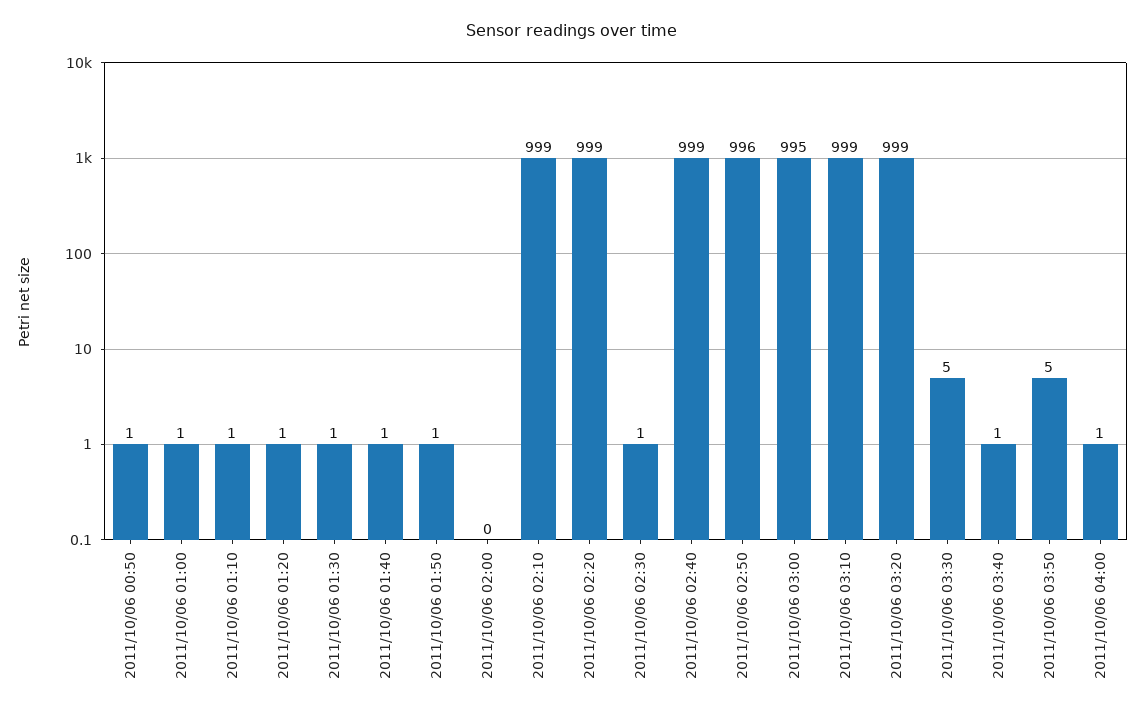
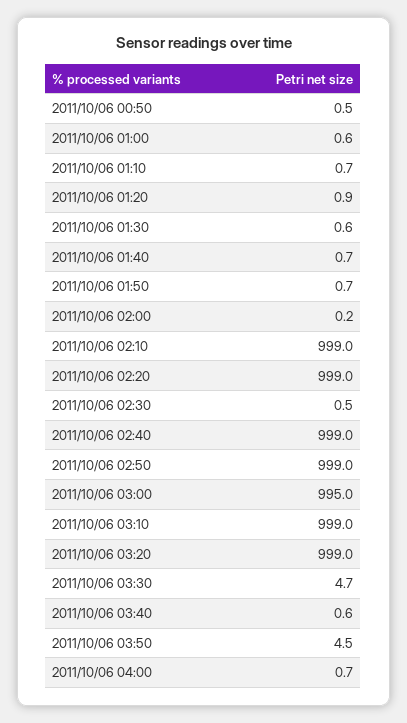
  {
    "2011/10/06 00:50": 0.5,
    "2011/10/06 01:00": 0.6,
    "2011/10/06 01:10": 0.7,
    "2011/10/06 01:20": 0.9,
    "2011/10/06 01:30": 0.6,
    "2011/10/06 01:40": 0.7,
    "2011/10/06 01:50": 0.7,
    "2011/10/06 02:00": 0.2,
    "2011/10/06 02:10": 999,
    "2011/10/06 02:20": 999,
    "2011/10/06 02:30": 0.5,
    "2011/10/06 02:40": 999,
-   "2011/10/06 02:50": 996,
+   "2011/10/06 02:50": 999,
    "2011/10/06 03:00": 995,
    "2011/10/06 03:10": 999,
    "2011/10/06 03:20": 999,
    "2011/10/06 03:30": 4.7,
    "2011/10/06 03:40": 0.6,
    "2011/10/06 03:50": 4.5,
    "2011/10/06 04:00": 0.7
  }

